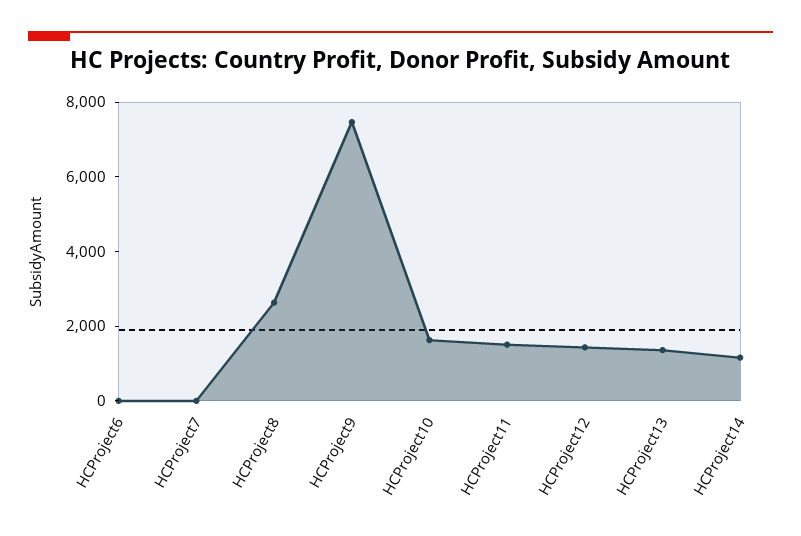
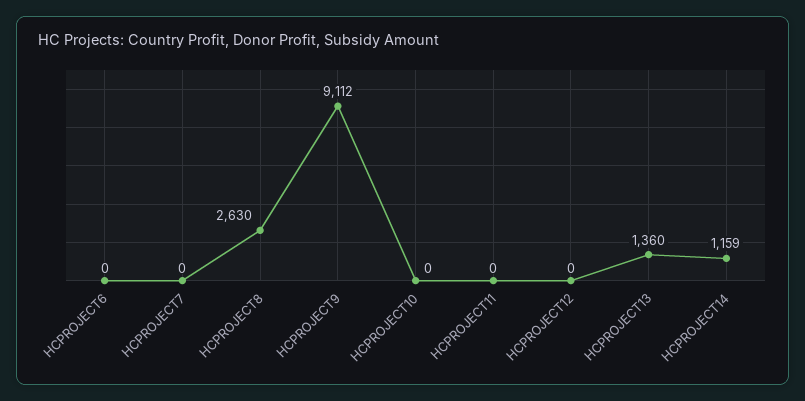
  {
    "HCProject6": 0,
    "HCProject7": 0,
    "HCProject8": 2630,
-   "HCProject9": 7500,
+   "HCProject9": 9112,
-   "HCProject10": 1500,
+   "HCProject10": 0,
-   "HCProject11": 1500,
+   "HCProject11": 0,
-   "HCProject12": 1500,
+   "HCProject12": 0,
    "HCProject13": 1360,
    "HCProject14": 1159
  }

